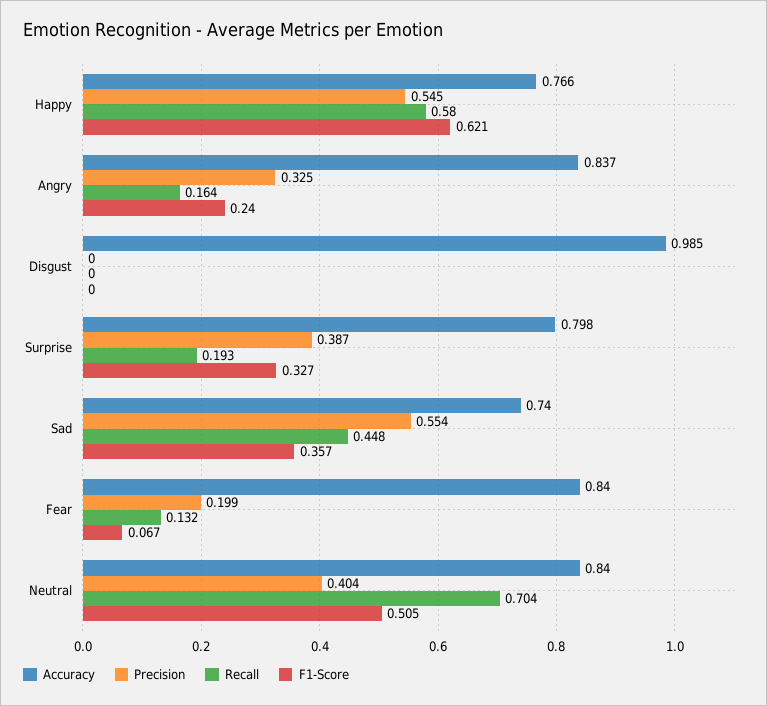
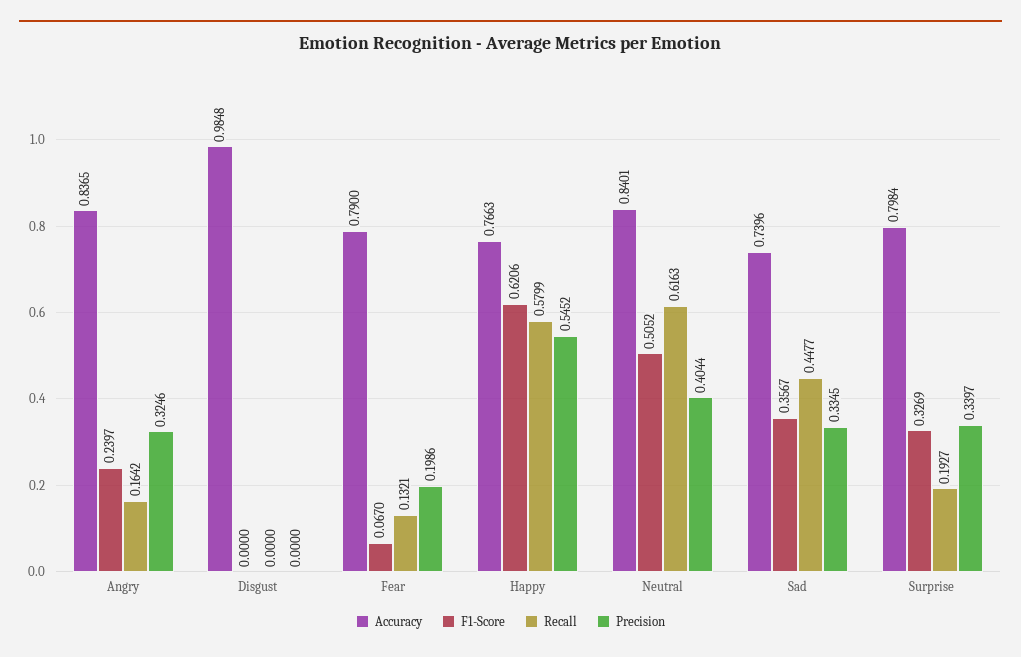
  {
    "Accuracy": {
      "Happy": 0.7663,
      "Angry": 0.8365,
      "Disgust": 0.9848,
      "Surprise": 0.7984,
      "Sad": 0.7396,
-     "Fear": 0.84,
+     "Fear": 0.79,
      "Neutral": 0.8401
    },
    "Precision": {
      "Happy": 0.5452,
      "Angry": 0.3246,
      "Disgust": 0,
-     "Surprise": 0.387,
+     "Surprise": 0.3397,
-     "Sad": 0.554,
+     "Sad": 0.3345,
      "Fear": 0.1986,
      "Neutral": 0.4044
    },
    "Recall": {
      "Happy": 0.5799,
      "Angry": 0.1642,
      "Disgust": 0,
      "Surprise": 0.1927,
      "Sad": 0.4477,
      "Fear": 0.1321,
-     "Neutral": 0.704
+     "Neutral": 0.6163
    },
    "F1-Score": {
      "Happy": 0.6206,
      "Angry": 0.2397,
      "Disgust": 0,
      "Surprise": 0.3269,
      "Sad": 0.3567,
      "Fear": 0.067,
      "Neutral": 0.5052
    }
  }

